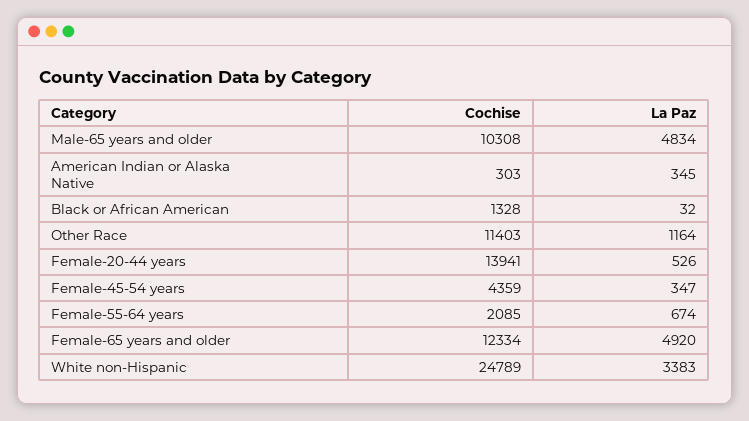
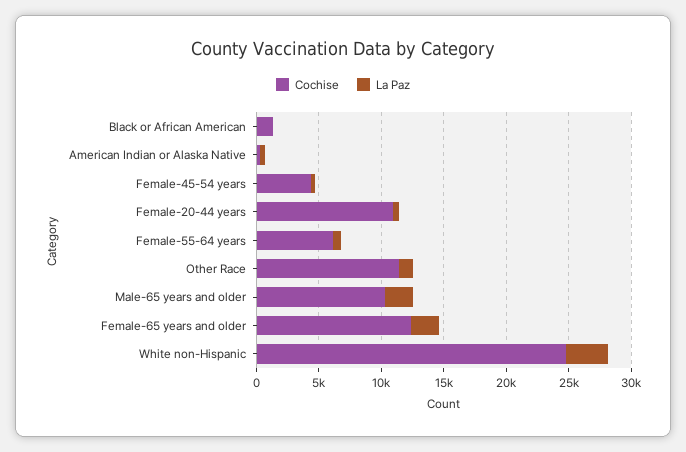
  {
    "Cochise": {
      "Male-65 years and older": 10308,
      "American Indian or Alaska Native": 303,
      "Black or African American": 1328,
      "Other Race": 11403,
-     "Female-20-44 years": 13941,
+     "Female-20-44 years": 11000,
      "Female-45-54 years": 4359,
-     "Female-55-64 years": 2085,
+     "Female-55-64 years": 6000,
      "Female-65 years and older": 12334,
      "White non-Hispanic": 24789
    },
    "La Paz": {
-     "Male-65 years and older": 4834,
+     "Male-65 years and older": 2000,
      "American Indian or Alaska Native": 345,
      "Black or African American": 32,
      "Other Race": 1164,
      "Female-20-44 years": 526,
      "Female-45-54 years": 347,
      "Female-55-64 years": 674,
-     "Female-65 years and older": 4920,
+     "Female-65 years and older": 2000,
      "White non-Hispanic": 3383
    }
  }

